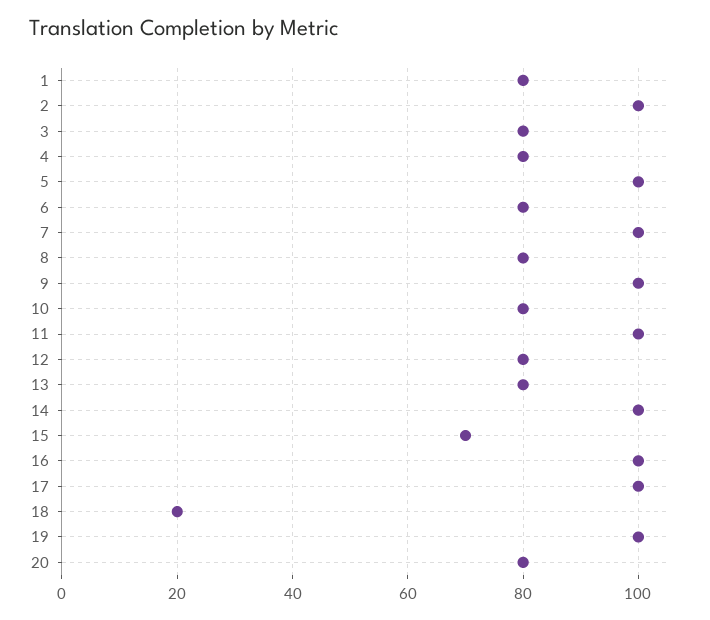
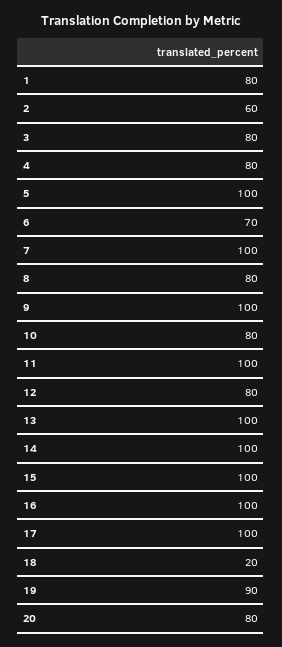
  {
    "1": 80,
-   "2": 100,
+   "2": 60,
    "3": 80,
    "4": 80,
    "5": 100,
-   "6": 80,
+   "6": 70,
    "7": 100,
    "8": 80,
    "9": 100,
    "10": 80,
    "11": 100,
    "12": 80,
-   "13": 80,
+   "13": 100,
    "14": 100,
-   "15": 70,
+   "15": 100,
    "16": 100,
    "17": 100,
    "18": 20,
-   "19": 100,
+   "19": 90,
    "20": 80
  }

